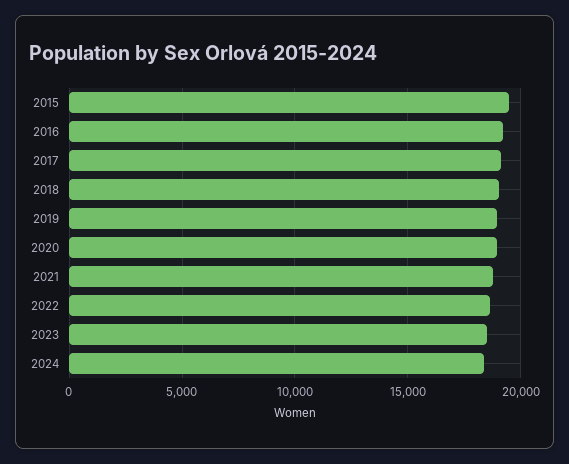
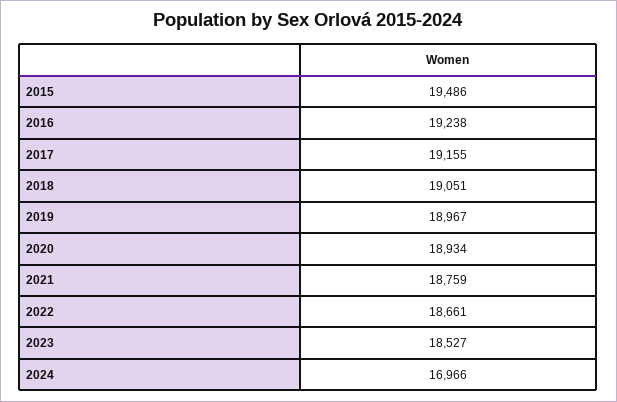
  {
    "2015": 19486,
    "2016": 19238,
    "2017": 19155,
    "2018": 19051,
    "2019": 18967,
    "2020": 18934,
    "2021": 18759,
    "2022": 18661,
    "2023": 18527,
-   "2024": 18500
+   "2024": 16966
  }

